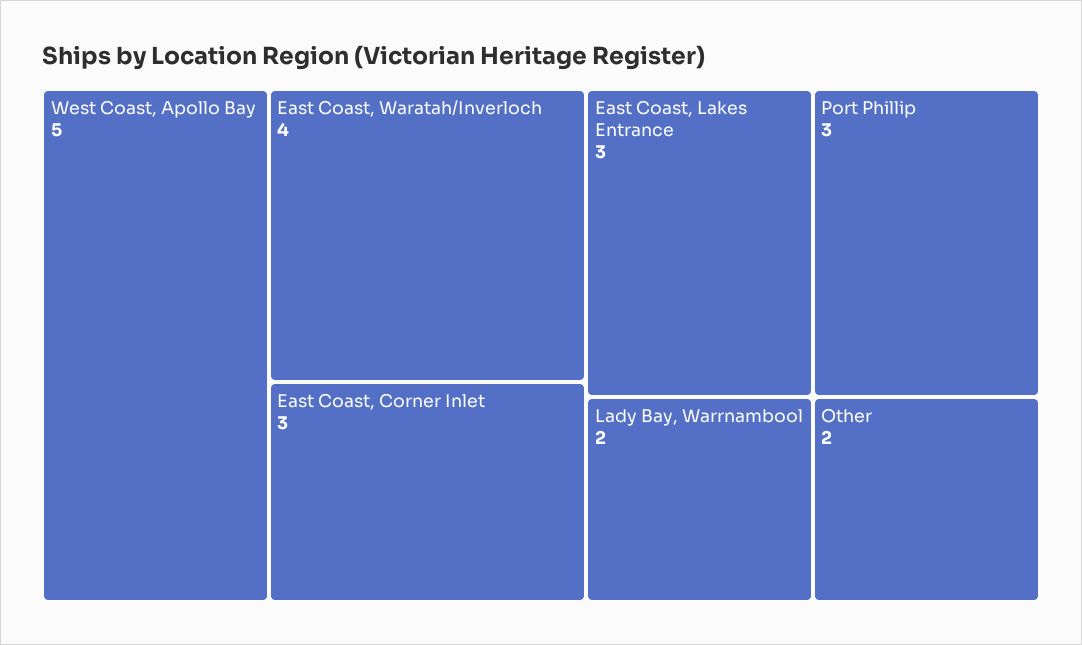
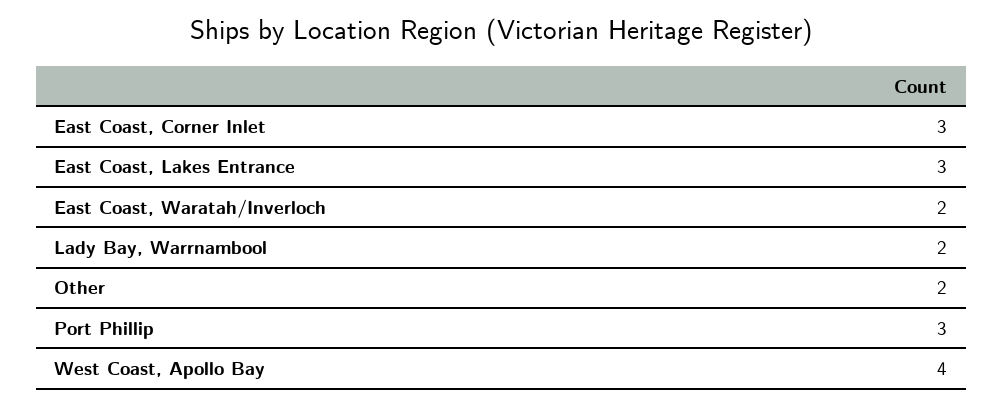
  {
-   "West Coast, Apollo Bay": 5,
+   "West Coast, Apollo Bay": 4,
-   "East Coast, Waratah/Inverloch": 4,
+   "East Coast, Waratah/Inverloch": 2,
    "East Coast, Corner Inlet": 3,
    "East Coast, Lakes Entrance": 3,
    "Port Phillip": 3,
    "Lady Bay, Warrnambool": 2,
    "Other": 2
  }

